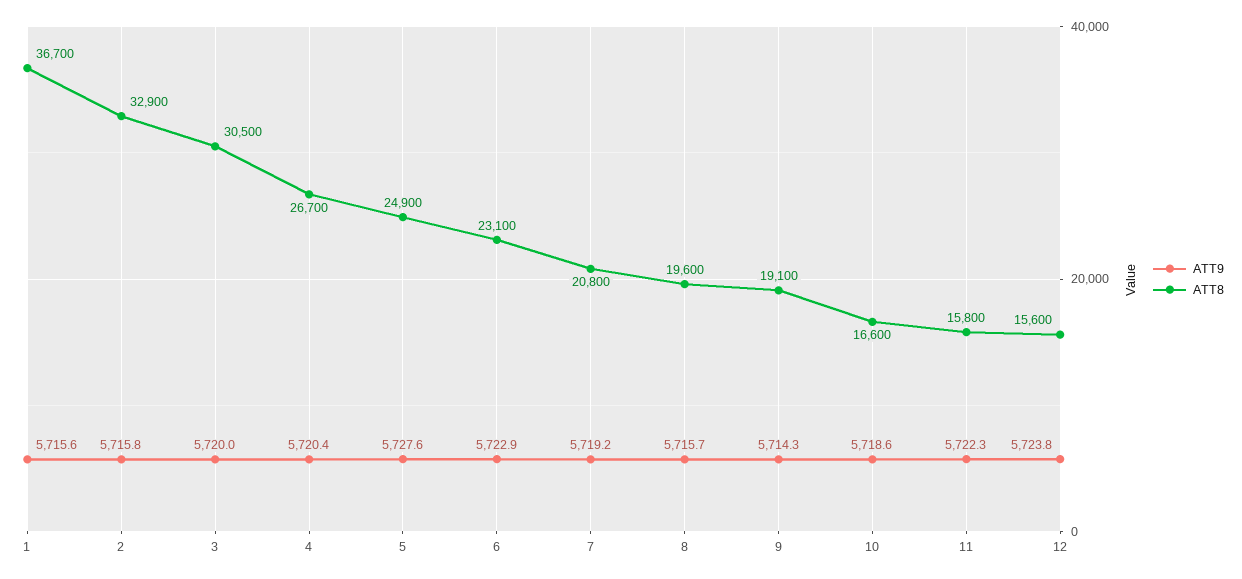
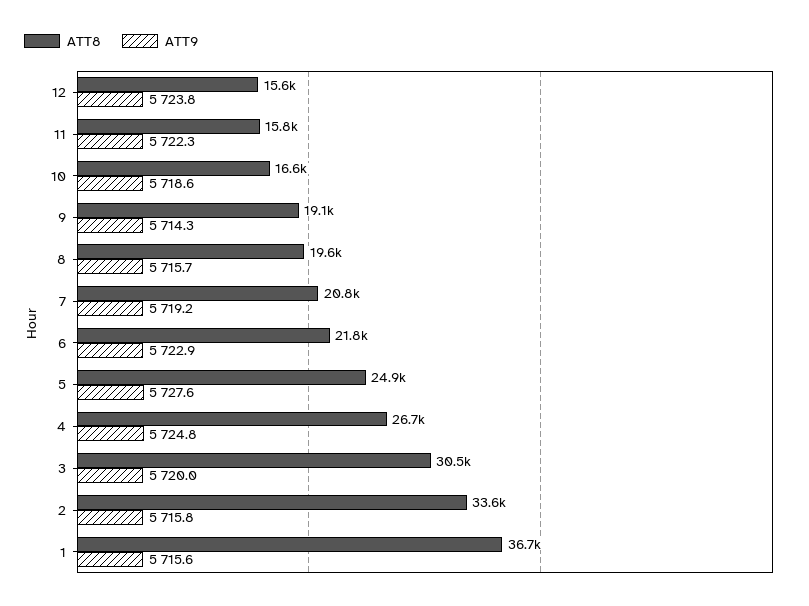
  {
    "ATT9": {
      "1": 5715.6,
      "2": 5715.8,
      "3": 5720,
-     "4": 5720.4,
+     "4": 5724.8,
      "5": 5727.6,
      "6": 5722.9,
      "7": 5719.2,
      "8": 5715.7,
      "9": 5714.3,
      "10": 5718.6,
      "11": 5722.3,
      "12": 5723.8
    },
    "ATT8": {
      "1": 36700,
-     "2": 32900,
+     "2": 33600,
      "3": 30500,
      "4": 26700,
      "5": 24900,
-     "6": 23100,
+     "6": 21800,
      "7": 20800,
      "8": 19600,
      "9": 19100,
      "10": 16600,
      "11": 15800,
      "12": 15600
    }
  }

